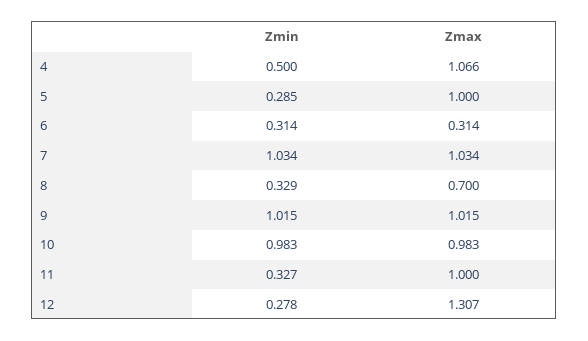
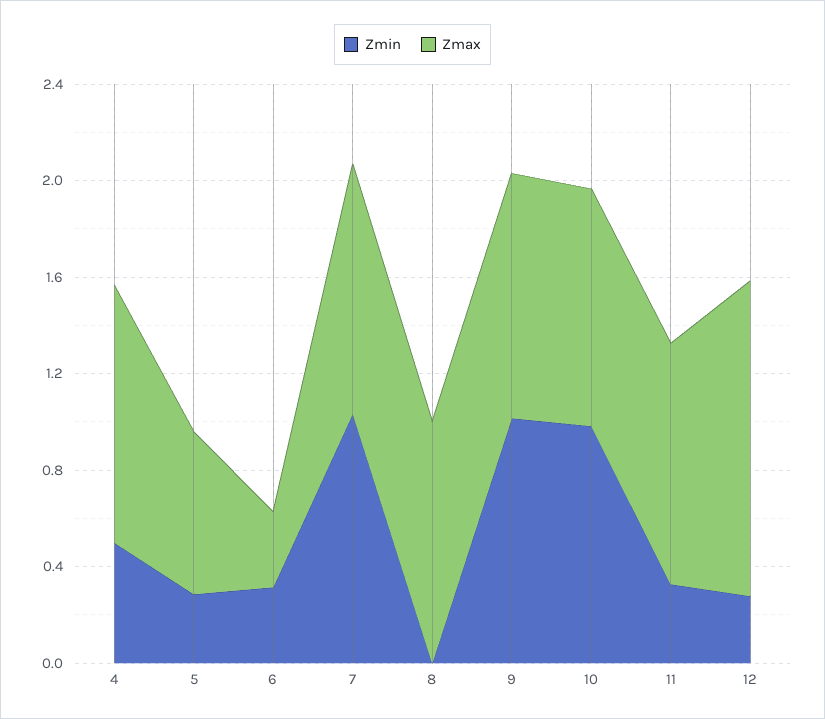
  {
    "Zmin": {
      "4": 0.5,
      "5": 0.285,
      "6": 0.314,
      "7": 1.034,
-     "8": 0.329,
+     "8": 0,
      "9": 1.015,
      "10": 0.983,
      "11": 0.327,
      "12": 0.278
    },
    "Zmax": {
      "4": 1.066,
-     "5": 1,
+     "5": 0.7,
      "6": 0.314,
      "7": 1.034,
-     "8": 0.7,
+     "8": 1,
      "9": 1.015,
      "10": 0.983,
      "11": 1,
      "12": 1.307
    }
  }

